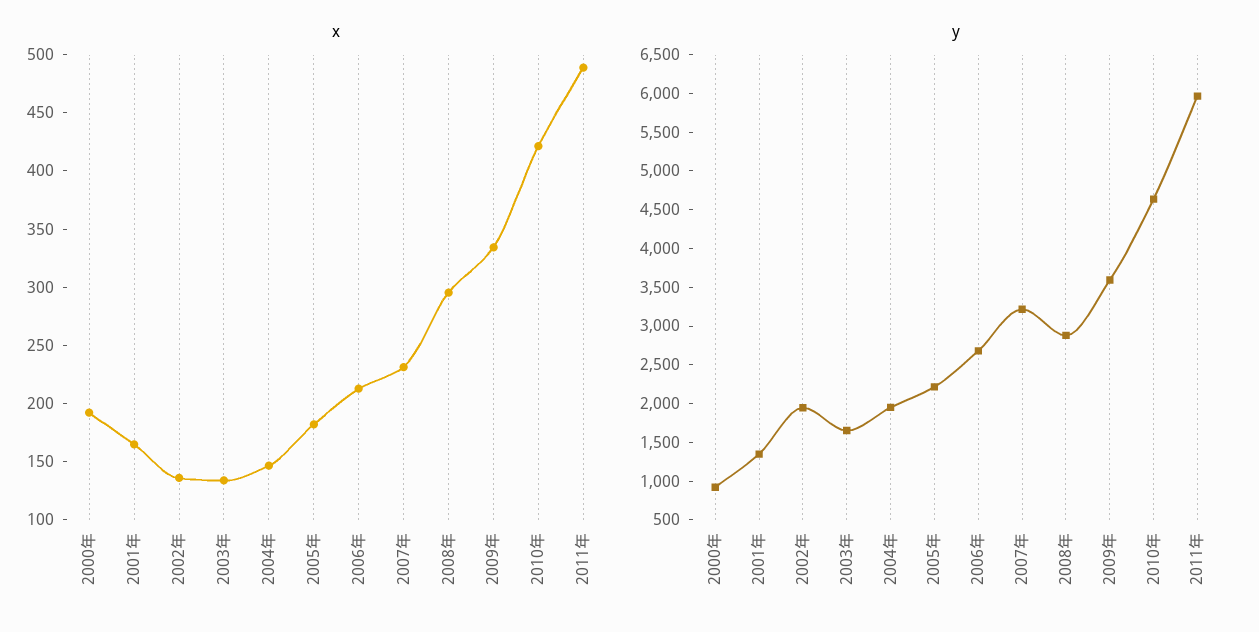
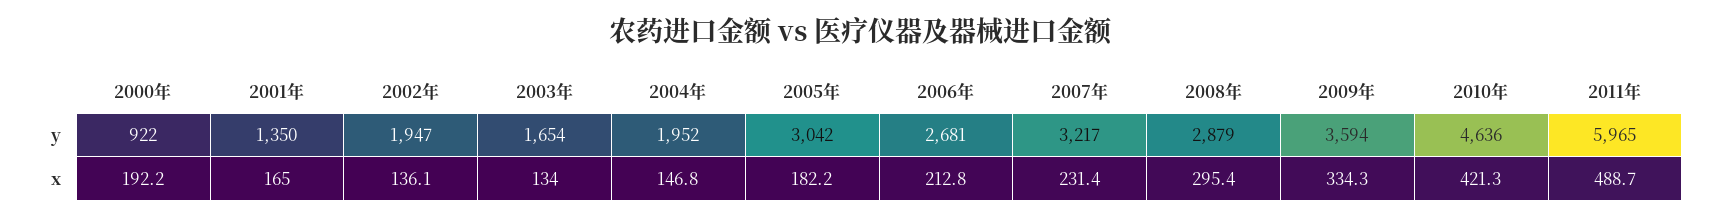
  {
    "x": {
      "2000年": 192.2,
      "2001年": 165,
      "2002年": 136.1,
      "2003年": 134,
      "2004年": 146.8,
      "2005年": 182.2,
      "2006年": 212.8,
      "2007年": 231.4,
      "2008年": 295.4,
      "2009年": 334.3,
      "2010年": 421.3,
      "2011年": 488.7
    },
    "y": {
      "2000年": 922,
      "2001年": 1350,
      "2002年": 1947,
      "2003年": 1654,
      "2004年": 1952,
-     "2005年": 2250,
+     "2005年": 3042,
      "2006年": 2681,
      "2007年": 3217,
      "2008年": 2879,
      "2009年": 3594,
      "2010年": 4636,
      "2011年": 5965
    }
  }

